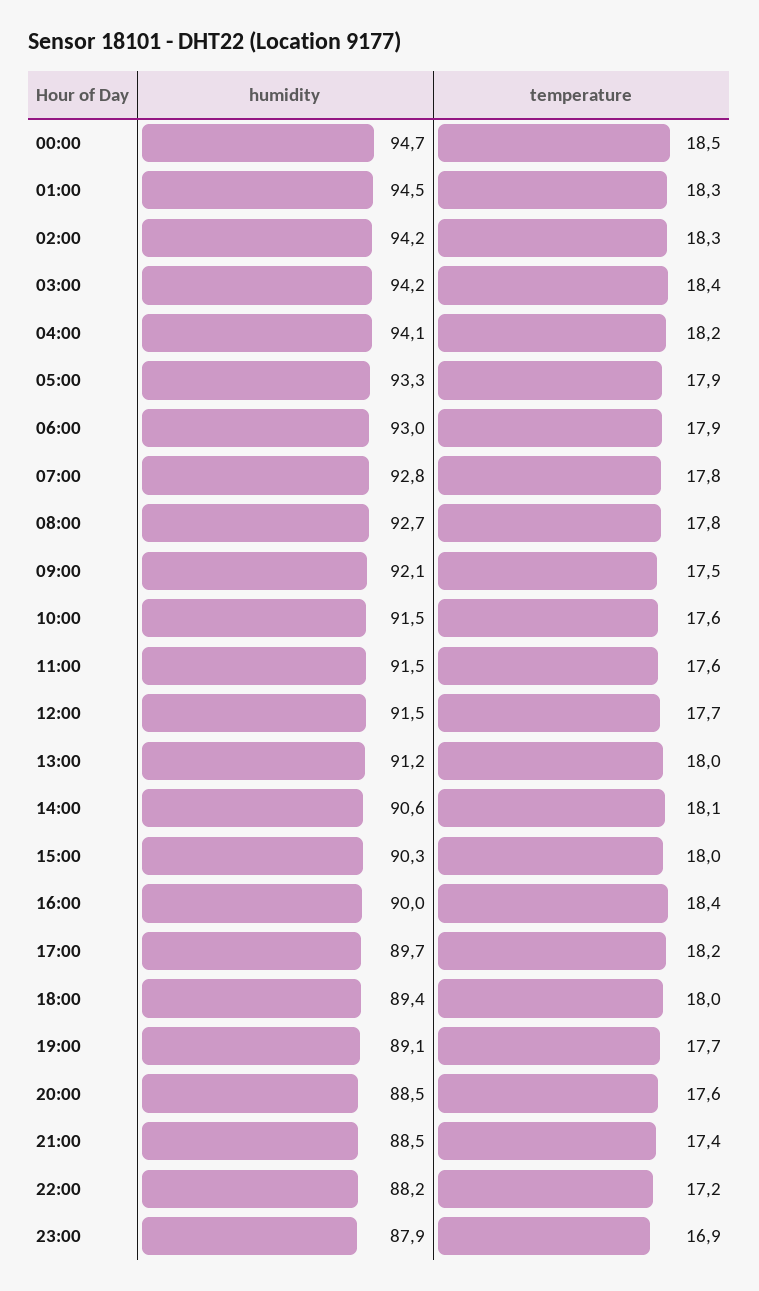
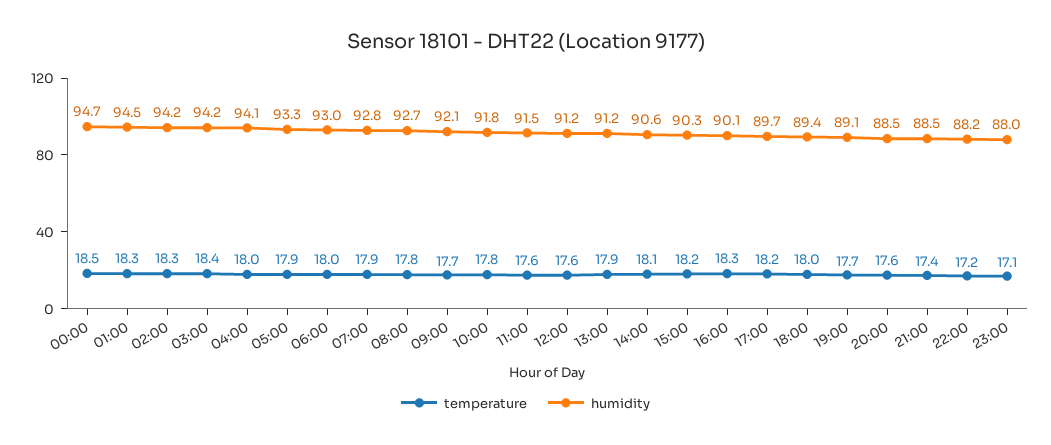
  {
    "humidity": {
      "00:00": 94.7,
      "01:00": 94.5,
      "02:00": 94.2,
      "03:00": 94.2,
      "04:00": 94.1,
      "05:00": 93.3,
      "06:00": 93,
      "07:00": 92.8,
      "08:00": 92.7,
      "09:00": 92.1,
-     "10:00": 91.5,
+     "10:00": 91.8,
      "11:00": 91.5,
-     "12:00": 91.5,
+     "12:00": 91.2,
      "13:00": 91.2,
      "14:00": 90.6,
      "15:00": 90.3,
-     "16:00": 90,
+     "16:00": 90.1,
      "17:00": 89.7,
      "18:00": 89.4,
      "19:00": 89.1,
      "20:00": 88.5,
      "21:00": 88.5,
      "22:00": 88.2,
-     "23:00": 87.9
+     "23:00": 88
    },
    "temperature": {
      "00:00": 18.5,
      "01:00": 18.3,
      "02:00": 18.3,
      "03:00": 18.4,
-     "04:00": 18.2,
+     "04:00": 18,
      "05:00": 17.9,
-     "06:00": 17.9,
+     "06:00": 18,
-     "07:00": 17.8,
+     "07:00": 17.9,
      "08:00": 17.8,
-     "09:00": 17.5,
+     "09:00": 17.7,
-     "10:00": 17.6,
+     "10:00": 17.8,
      "11:00": 17.6,
-     "12:00": 17.7,
+     "12:00": 17.6,
-     "13:00": 18,
+     "13:00": 17.9,
      "14:00": 18.1,
-     "15:00": 18,
+     "15:00": 18.2,
-     "16:00": 18.4,
+     "16:00": 18.3,
      "17:00": 18.2,
      "18:00": 18,
      "19:00": 17.7,
      "20:00": 17.6,
      "21:00": 17.4,
      "22:00": 17.2,
-     "23:00": 16.9
+     "23:00": 17.1
    }
  }

